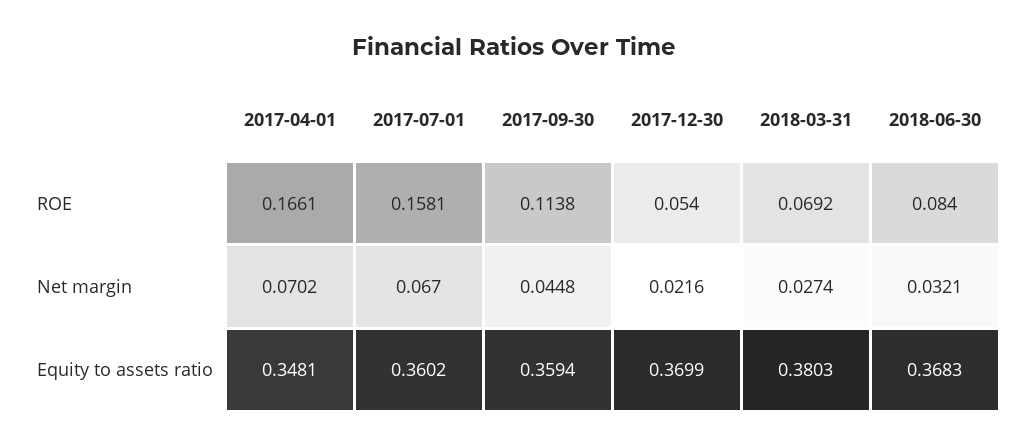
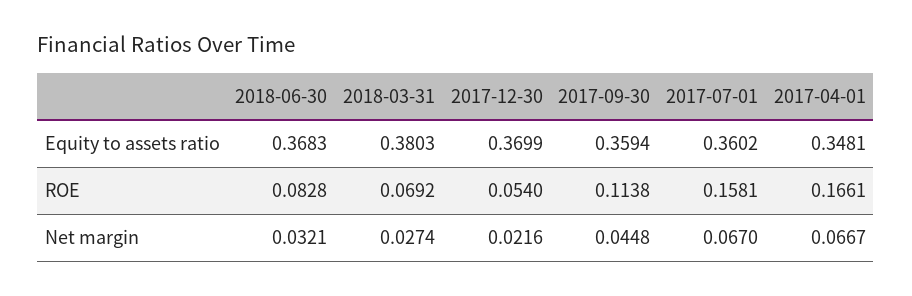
  {
    "2017-04-01": {
      "ROE": 0.1661,
-     "Net margin": 0.0702,
+     "Net margin": 0.0667,
      "Equity to assets ratio": 0.3481
    },
    "2017-07-01": {
      "ROE": 0.1581,
      "Net margin": 0.067,
      "Equity to assets ratio": 0.3602
    },
    "2017-09-30": {
      "ROE": 0.1138,
      "Net margin": 0.0448,
      "Equity to assets ratio": 0.3594
    },
    "2017-12-30": {
      "ROE": 0.054,
      "Net margin": 0.0216,
      "Equity to assets ratio": 0.3699
    },
    "2018-03-31": {
      "ROE": 0.0692,
      "Net margin": 0.0274,
      "Equity to assets ratio": 0.3803
    },
    "2018-06-30": {
-     "ROE": 0.084,
+     "ROE": 0.0828,
      "Net margin": 0.0321,
      "Equity to assets ratio": 0.3683
    }
  }

